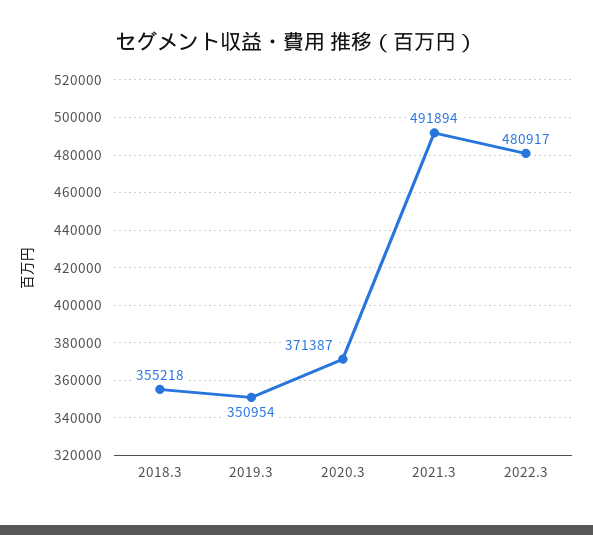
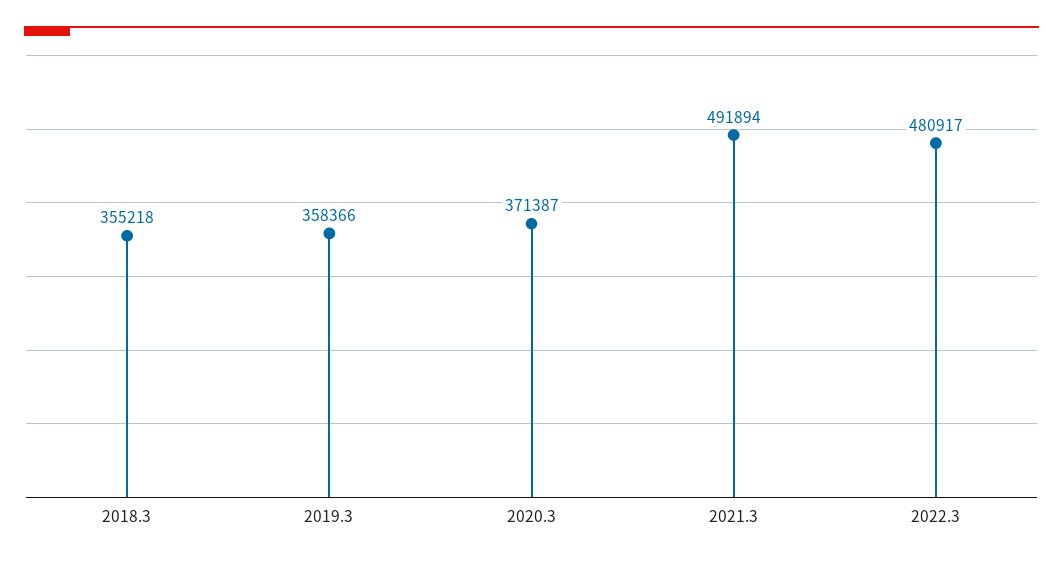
  {
    "2018.3": 355218,
-   "2019.3": 350954,
+   "2019.3": 358366,
    "2020.3": 371387,
    "2021.3": 491894,
    "2022.3": 480917
  }

